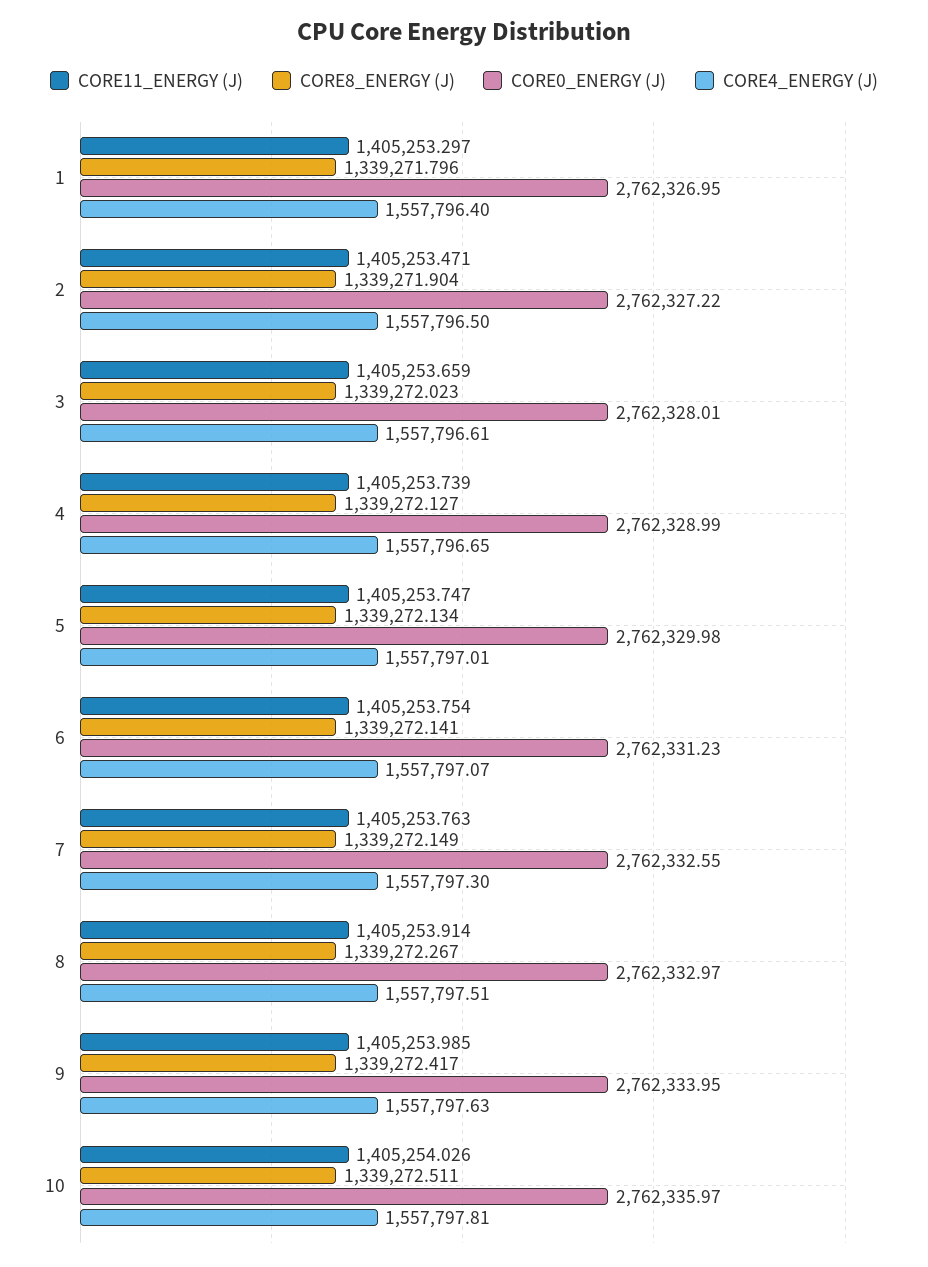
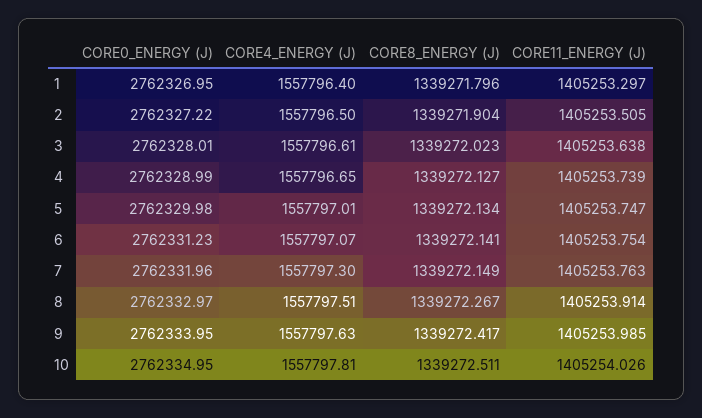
  {
    "CORE11_ENERGY (J)": {
      "1": 1405253.297,
-     "2": 1405253.471,
+     "2": 1405253.505,
-     "3": 1405253.659,
+     "3": 1405253.638,
      "4": 1405253.739,
      "5": 1405253.747,
      "6": 1405253.754,
      "7": 1405253.763,
      "8": 1405253.914,
      "9": 1405253.985,
      "10": 1405254.026
    },
    "CORE8_ENERGY (J)": {
      "1": 1339271.796,
      "2": 1339271.904,
      "3": 1339272.023,
      "4": 1339272.127,
      "5": 1339272.134,
      "6": 1339272.141,
      "7": 1339272.149,
      "8": 1339272.267,
      "9": 1339272.417,
      "10": 1339272.511
    },
    "CORE0_ENERGY (J)": {
      "1": 2762326.95,
      "2": 2762327.22,
      "3": 2762328.01,
      "4": 2762328.99,
      "5": 2762329.98,
      "6": 2762331.23,
-     "7": 2762332.55,
+     "7": 2762331.96,
      "8": 2762332.97,
      "9": 2762333.95,
-     "10": 2762335.97
+     "10": 2762334.95
    },
    "CORE4_ENERGY (J)": {
      "1": 1557796.4,
      "2": 1557796.5,
      "3": 1557796.61,
      "4": 1557796.65,
      "5": 1557797.01,
      "6": 1557797.07,
      "7": 1557797.3,
      "8": 1557797.51,
      "9": 1557797.63,
      "10": 1557797.81
    }
  }

